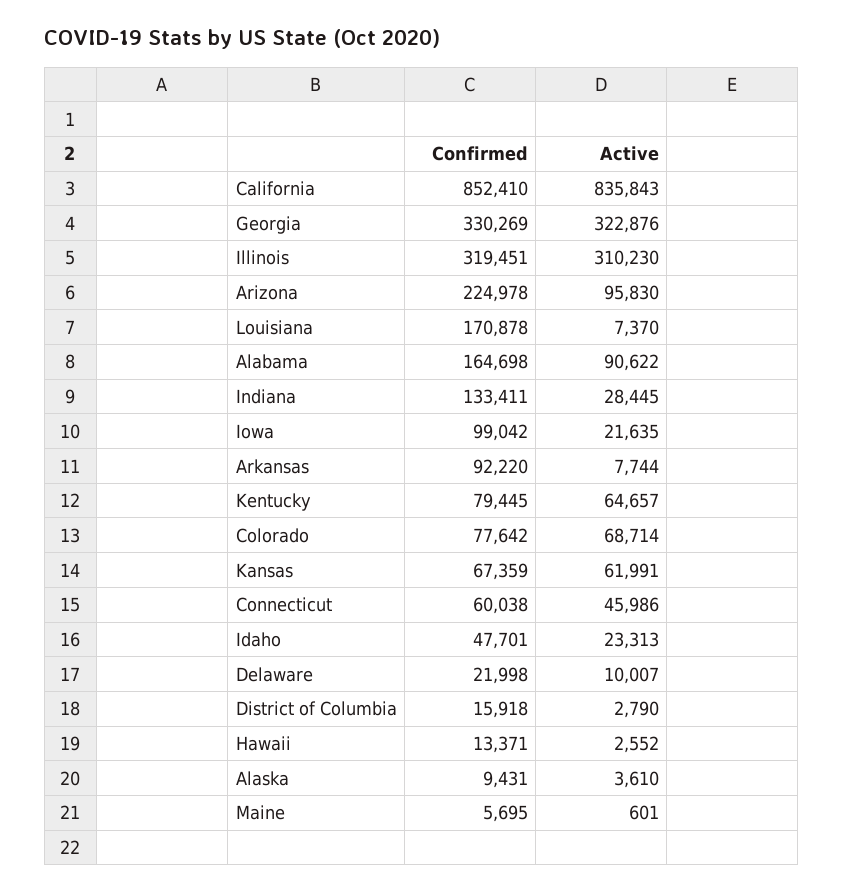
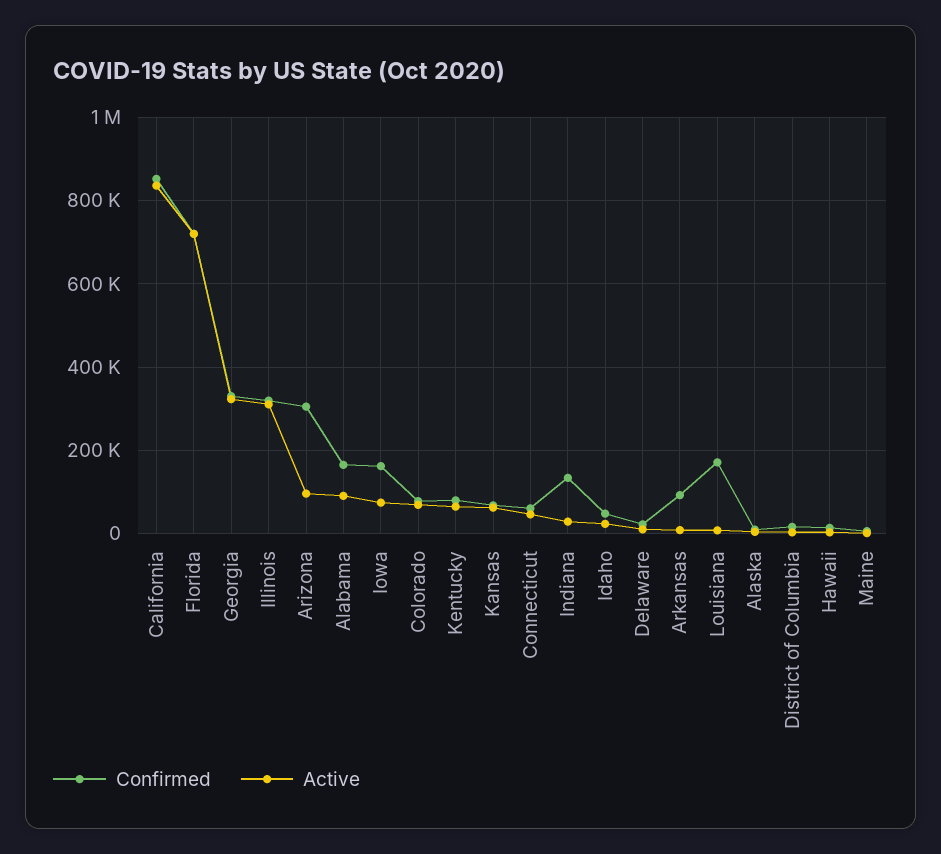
  {
    "Confirmed": {
      "California": 852410,
      "Georgia": 330269,
      "Illinois": 319451,
-     "Arizona": 224978,
+     "Arizona": 300000,
      "Louisiana": 170878,
      "Alabama": 164698,
      "Indiana": 133411,
-     "Iowa": 99042,
+     "Iowa": 160000,
      "Arkansas": 92220,
      "Kentucky": 79445,
      "Colorado": 77642,
      "Kansas": 67359,
      "Connecticut": 60038,
      "Idaho": 47701,
      "Delaware": 21998,
      "District of Columbia": 15918,
      "Hawaii": 13371,
      "Alaska": 9431,
-     "Maine": 5695
+     "Maine": 5695,
+     "Florida": 720000
    },
    "Active": {
      "California": 835843,
      "Georgia": 322876,
      "Illinois": 310230,
      "Arizona": 95830,
      "Louisiana": 7370,
      "Alabama": 90622,
      "Indiana": 28445,
-     "Iowa": 21635,
+     "Iowa": 80000,
      "Arkansas": 7744,
      "Kentucky": 64657,
      "Colorado": 68714,
      "Kansas": 61991,
      "Connecticut": 45986,
      "Idaho": 23313,
      "Delaware": 10007,
      "District of Columbia": 2790,
      "Hawaii": 2552,
      "Alaska": 3610,
-     "Maine": 601
+     "Maine": 601,
+     "Florida": 720000
    }
  }

